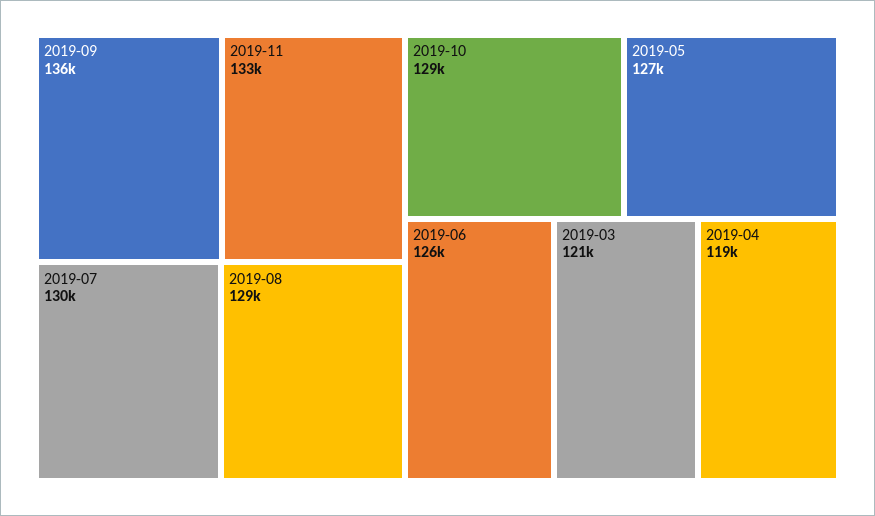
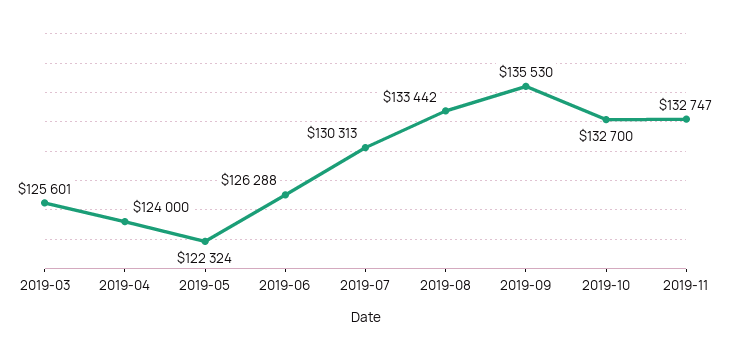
  {
    "2019-09": 135530,
    "2019-11": 132747,
    "2019-07": 130313,
-   "2019-08": 129000,
+   "2019-08": 133442,
-   "2019-10": 129000,
+   "2019-10": 132700,
-   "2019-05": 127000,
+   "2019-05": 122324,
    "2019-06": 126288,
-   "2019-03": 121000,
+   "2019-03": 125601,
-   "2019-04": 119000
+   "2019-04": 124000
  }

